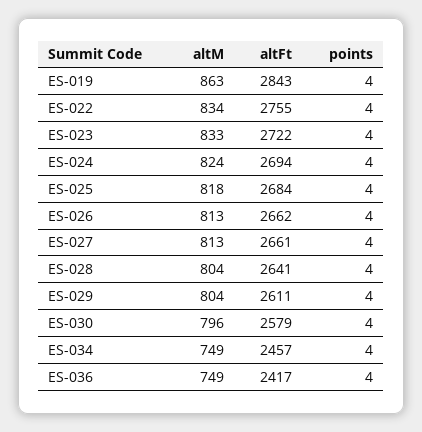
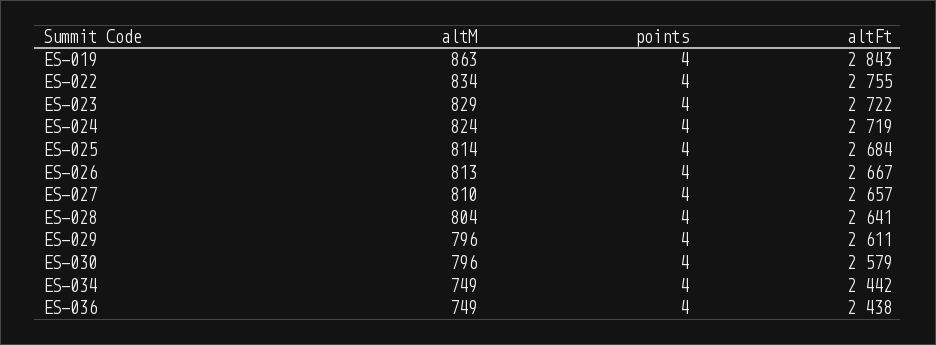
  {
    "altM": {
      "ES-019": 863,
      "ES-022": 834,
-     "ES-023": 833,
+     "ES-023": 829,
      "ES-024": 824,
-     "ES-025": 818,
+     "ES-025": 814,
      "ES-026": 813,
-     "ES-027": 813,
+     "ES-027": 810,
      "ES-028": 804,
-     "ES-029": 804,
+     "ES-029": 796,
      "ES-030": 796,
      "ES-034": 749,
      "ES-036": 749
    },
    "altFt": {
      "ES-019": 2843,
      "ES-022": 2755,
      "ES-023": 2722,
-     "ES-024": 2694,
+     "ES-024": 2719,
      "ES-025": 2684,
-     "ES-026": 2662,
+     "ES-026": 2667,
-     "ES-027": 2661,
+     "ES-027": 2657,
      "ES-028": 2641,
      "ES-029": 2611,
      "ES-030": 2579,
-     "ES-034": 2457,
+     "ES-034": 2442,
-     "ES-036": 2417
+     "ES-036": 2438
    },
    "points": {
      "ES-019": 4,
      "ES-022": 4,
      "ES-023": 4,
      "ES-024": 4,
      "ES-025": 4,
      "ES-026": 4,
      "ES-027": 4,
      "ES-028": 4,
      "ES-029": 4,
      "ES-030": 4,
      "ES-034": 4,
      "ES-036": 4
    }
  }

